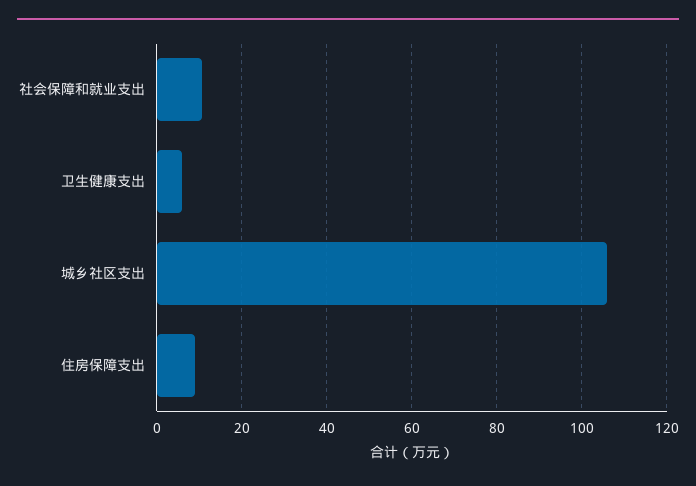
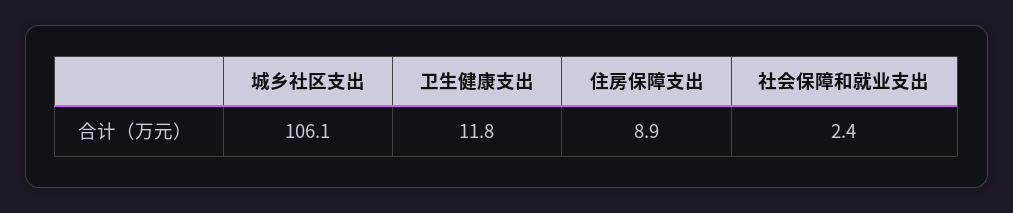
  {
-   "社会保障和就业支出": 10,
+   "社会保障和就业支出": 2.4,
-   "卫生健康支出": 6,
+   "卫生健康支出": 11.8,
    "城乡社区支出": 106.1,
    "住房保障支出": 8.9
  }

